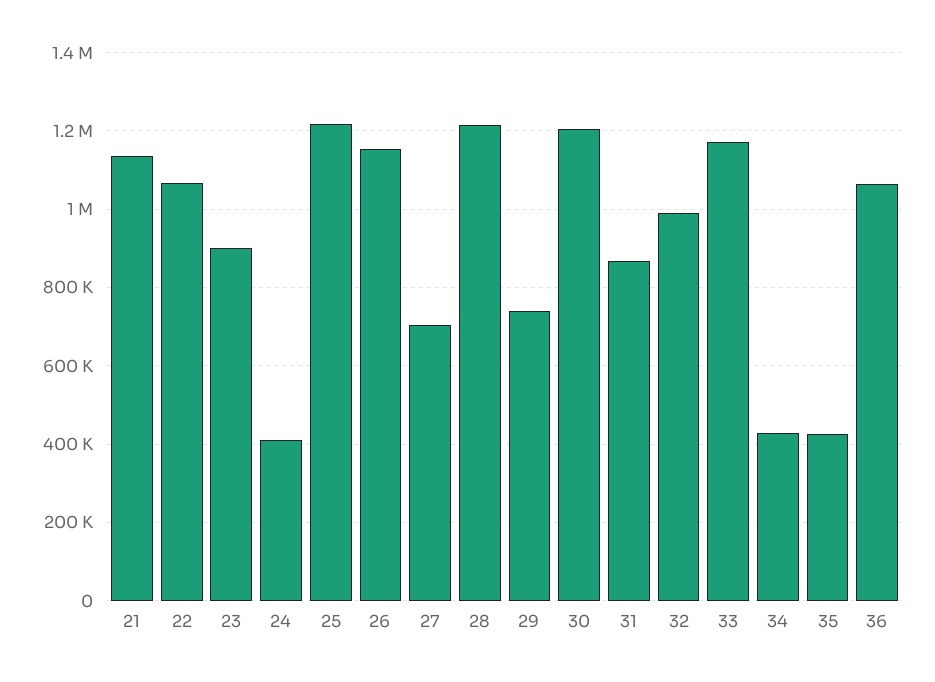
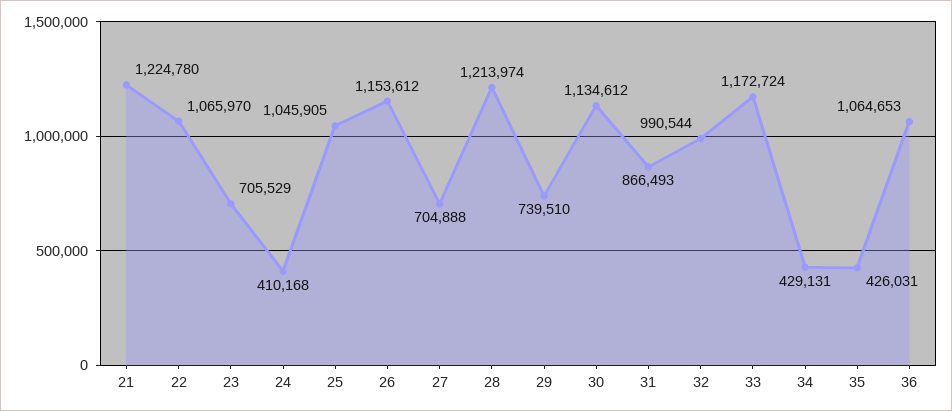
  {
-   "21": 1140000,
+   "21": 1224780,
    "22": 1065970,
-   "23": 900000,
+   "23": 705529,
    "24": 410168,
-   "25": 1220000,
+   "25": 1045905,
    "26": 1153612,
    "27": 704888,
    "28": 1213974,
    "29": 739510,
-   "30": 1200000,
+   "30": 1134612,
    "31": 866493,
    "32": 990544,
    "33": 1172724,
    "34": 429131,
    "35": 426031,
    "36": 1064653
  }

